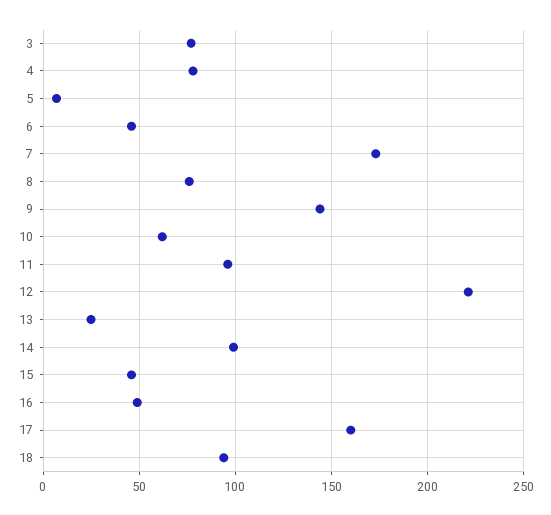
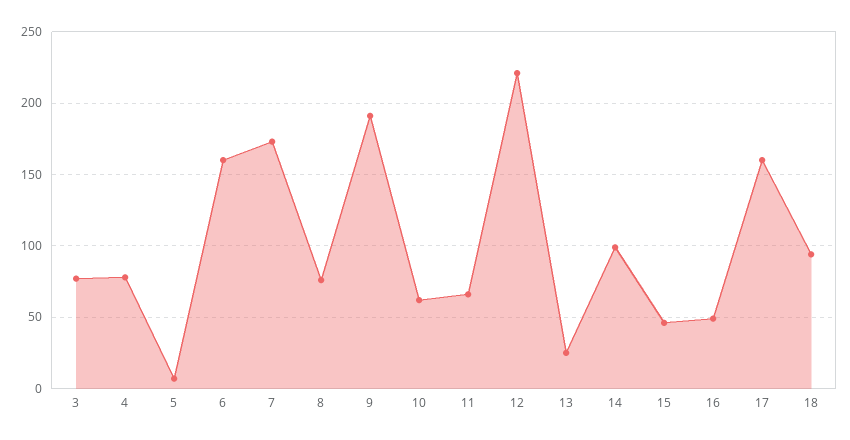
  {
    "3": 75,
    "4": 80,
    "5": 5,
-   "6": 45,
+   "6": 160,
    "7": 175,
    "8": 75,
-   "9": 145,
+   "9": 190,
    "10": 60,
-   "11": 95,
+   "11": 65,
    "12": 220,
    "13": 25,
    "14": 100,
    "15": 45,
    "16": 50,
    "17": 160,
    "18": 95
  }

